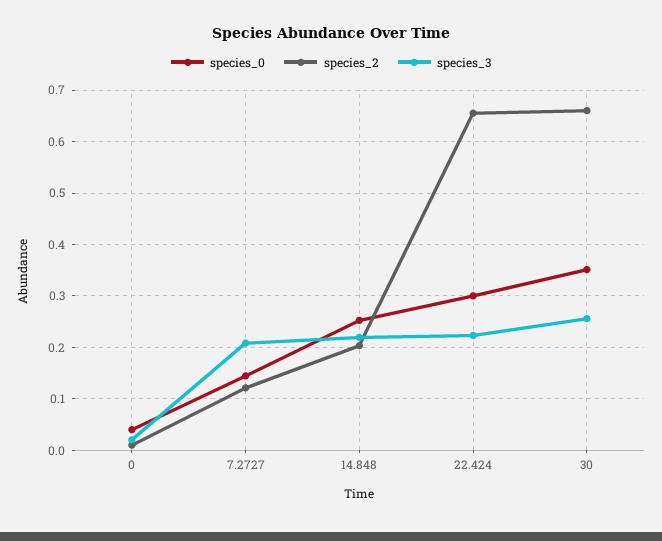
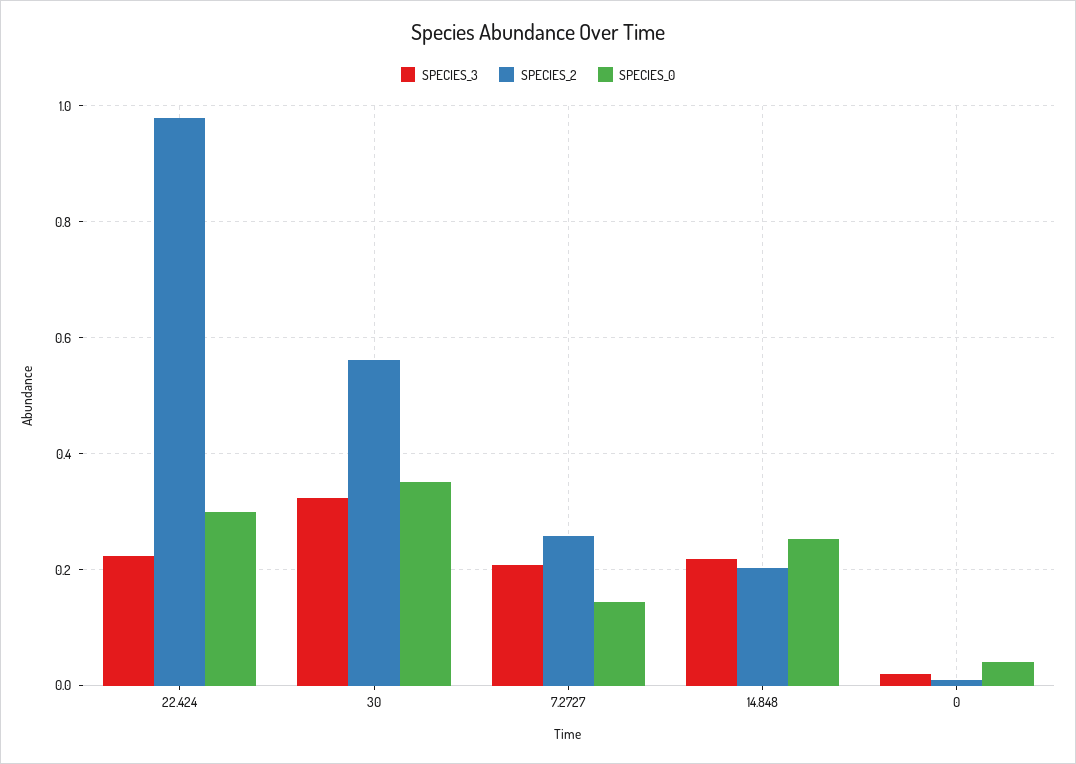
  {
    "species_0": {
      "0": 0.04,
      "7.2727": 0.14,
      "14.848": 0.26,
      "22.424": 0.3,
      "30": 0.36
    },
    "species_2": {
      "0": 0.02,
-     "7.2727": 0.12,
+     "7.2727": 0.26,
      "14.848": 0.2,
-     "22.424": 0.66,
+     "22.424": 0.98,
-     "30": 0.66
+     "30": 0.56
    },
    "species_3": {
      "0": 0.02,
      "7.2727": 0.2,
      "14.848": 0.22,
      "22.424": 0.22,
-     "30": 0.26
+     "30": 0.32
    }
  }

